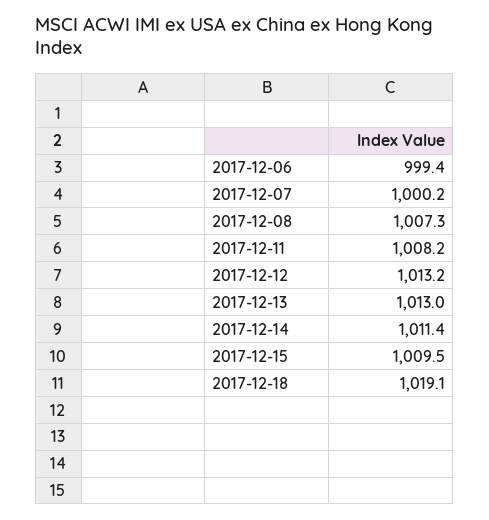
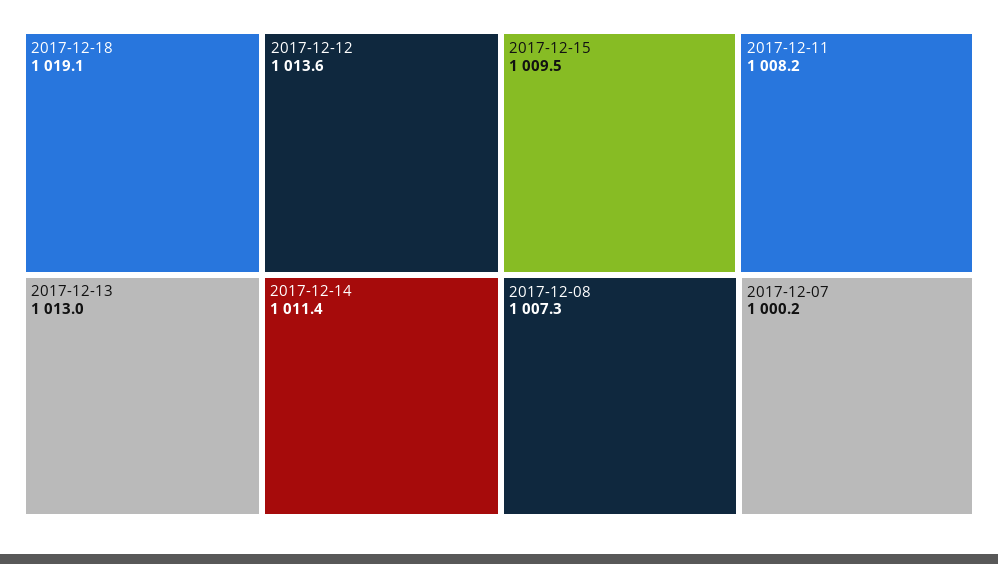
  {
-   "2017-12-06": 999.4,
    "2017-12-07": 1000.2,
    "2017-12-08": 1007.3,
    "2017-12-11": 1008.2,
-   "2017-12-12": 1013.2,
+   "2017-12-12": 1013.6,
    "2017-12-13": 1013,
    "2017-12-14": 1011.4,
    "2017-12-15": 1009.5,
    "2017-12-18": 1019.1
  }

